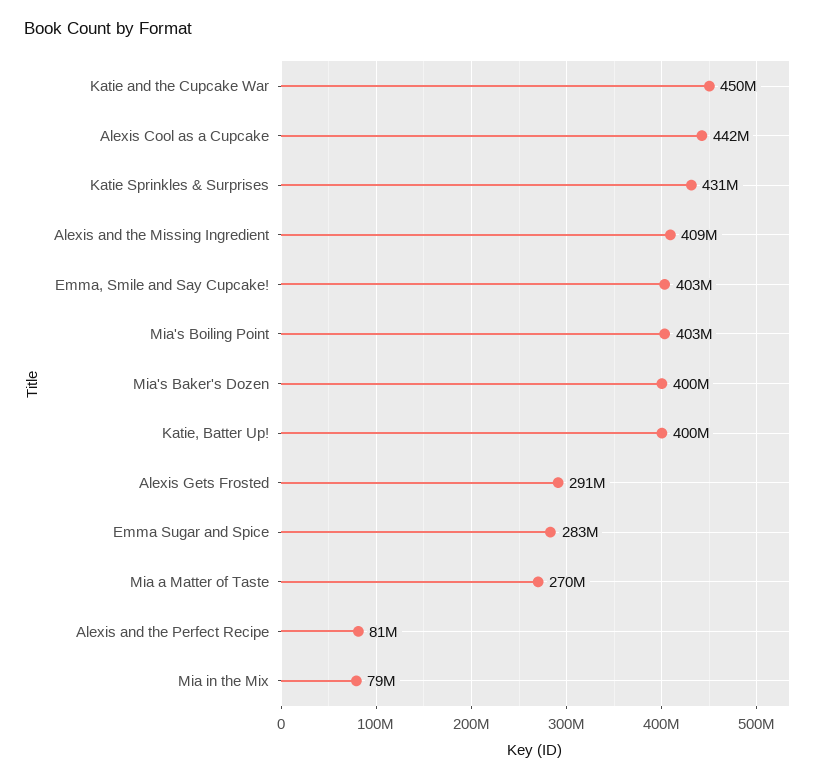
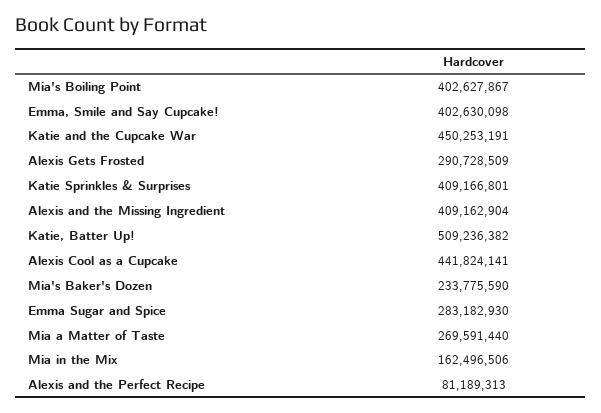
  {
    "Katie and the Cupcake War": 450253191,
    "Alexis Cool as a Cupcake": 441824141,
-   "Katie Sprinkles & Surprises": 431000000,
+   "Katie Sprinkles & Surprises": 409166801,
    "Alexis and the Missing Ingredient": 409162904,
    "Emma, Smile and Say Cupcake!": 402630098,
    "Mia's Boiling Point": 402627867,
-   "Mia's Baker's Dozen": 400000000,
+   "Mia's Baker's Dozen": 233775590,
-   "Katie, Batter Up!": 400000000,
+   "Katie, Batter Up!": 509236382,
    "Alexis Gets Frosted": 290728509,
    "Emma Sugar and Spice": 283182930,
    "Mia a Matter of Taste": 269591440,
    "Alexis and the Perfect Recipe": 81189313,
-   "Mia in the Mix": 79000000
+   "Mia in the Mix": 162496506
  }

